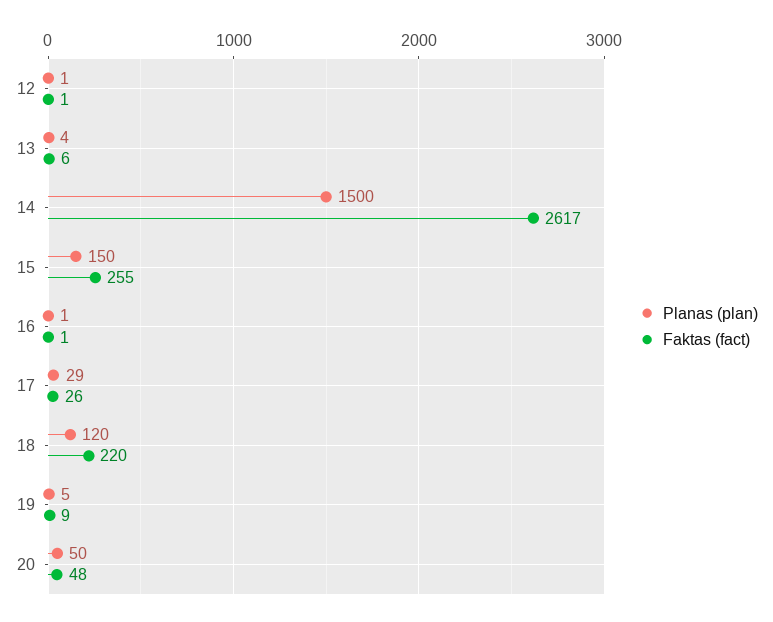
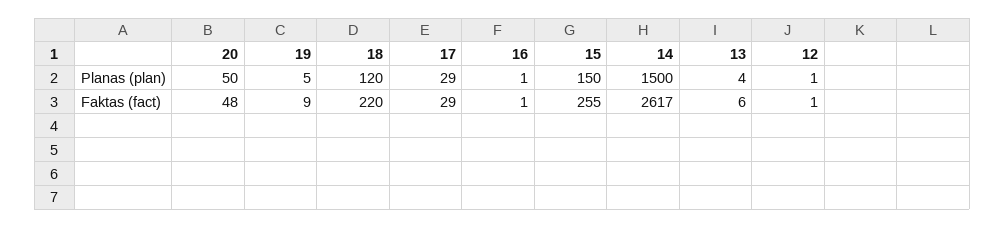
  {
    "Planas (plan)": {
      "12": 1,
      "13": 4,
      "14": 1500,
      "15": 150,
      "16": 1,
      "17": 29,
      "18": 120,
      "19": 5,
      "20": 50
    },
    "Faktas (fact)": {
      "12": 1,
      "13": 6,
      "14": 2617,
      "15": 255,
      "16": 1,
-     "17": 26,
+     "17": 29,
      "18": 220,
      "19": 9,
      "20": 48
    }
  }

